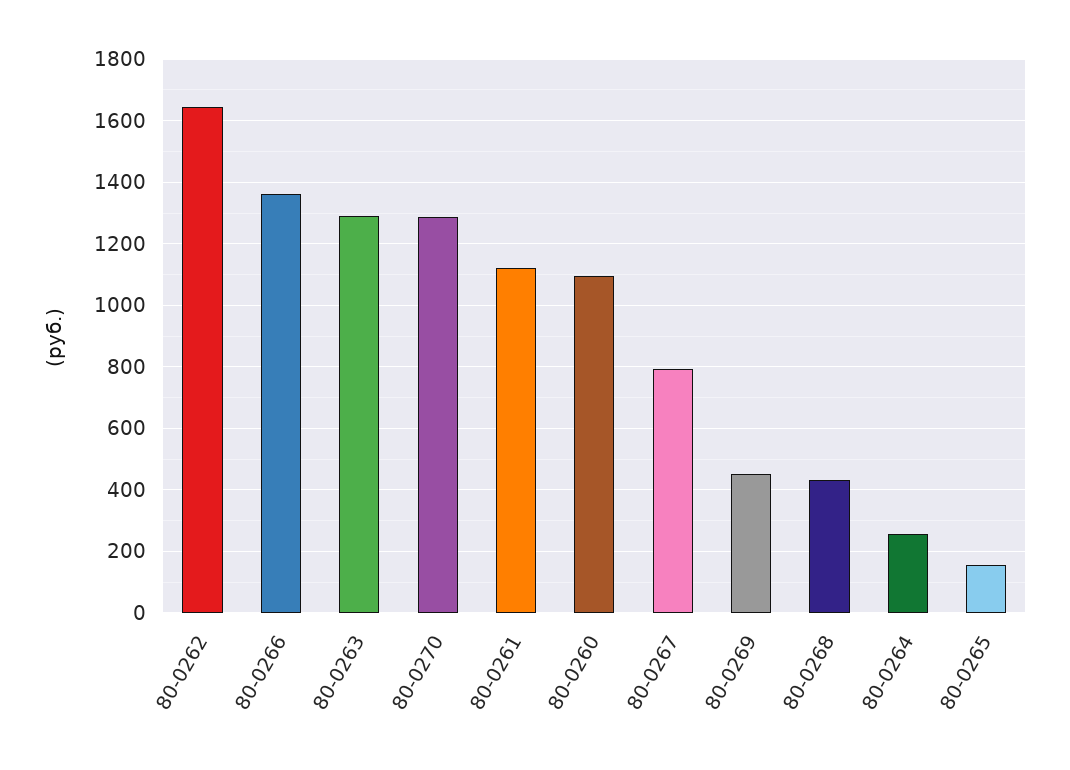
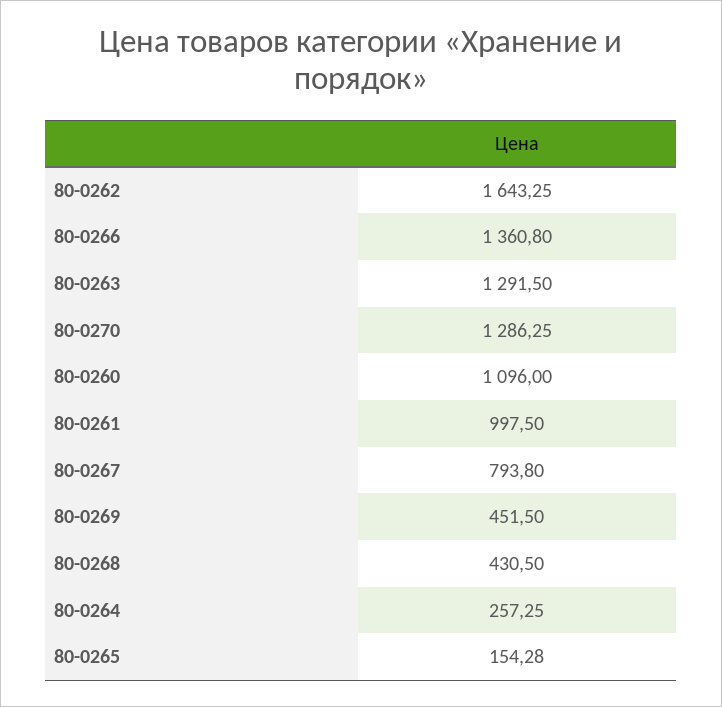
  {
    "80-0262": 1643.25,
    "80-0266": 1360.8,
    "80-0263": 1291.5,
    "80-0270": 1286.25,
-   "80-0261": 1120,
+   "80-0261": 997.5,
    "80-0260": 1096,
    "80-0267": 793.8,
    "80-0269": 451.5,
    "80-0268": 430.5,
    "80-0264": 257.25,
    "80-0265": 154.28
  }

